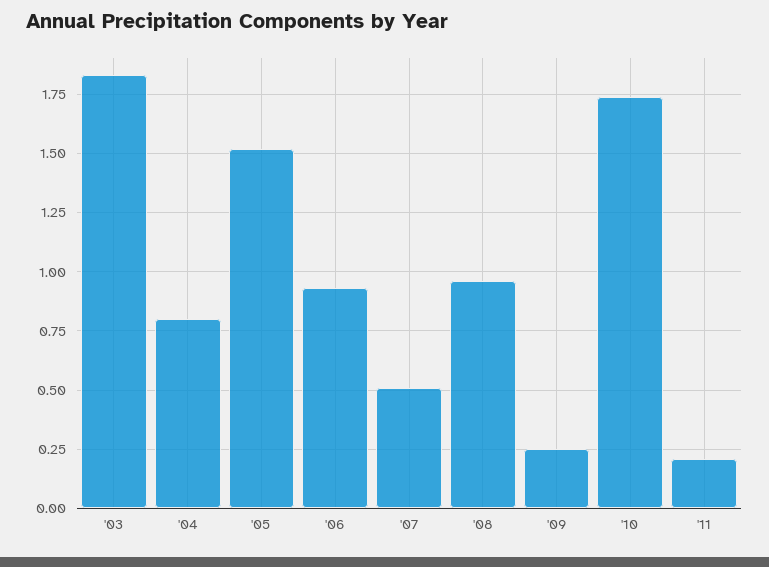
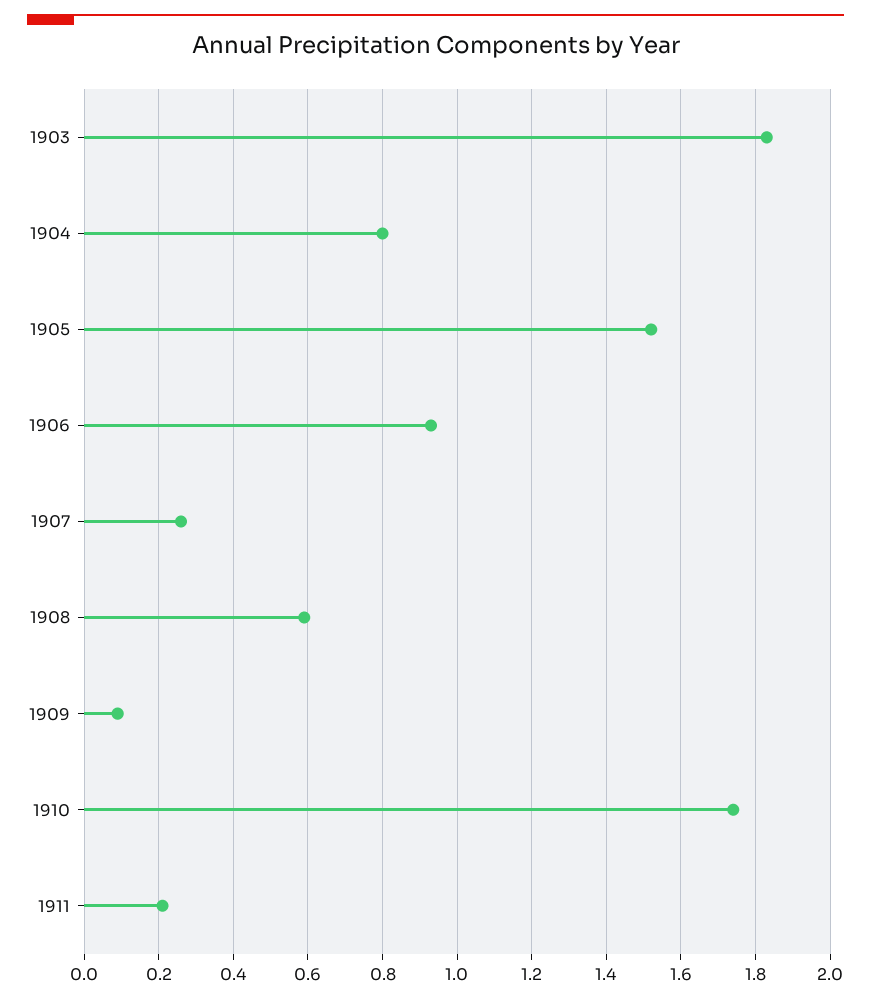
  {
    "'03": 1.85,
    "'04": 0.8,
    "'05": 1.5,
    "'06": 0.95,
-   "'07": 0.5,
+   "'07": 0.25,
-   "'08": 0.95,
+   "'08": 0.6,
-   "'09": 0.25,
+   "'09": 0.1,
    "'10": 1.75,
    "'11": 0.2
  }

